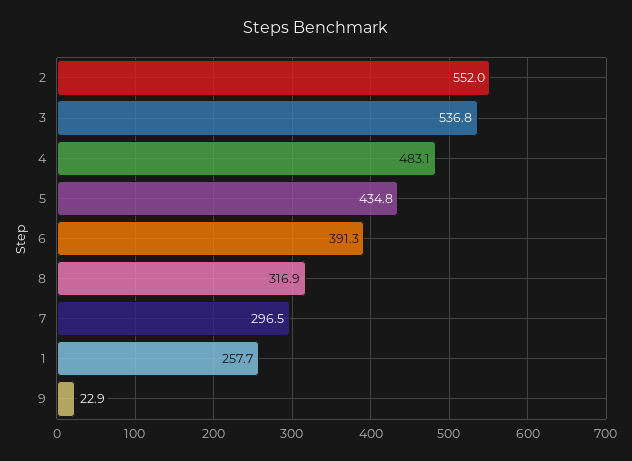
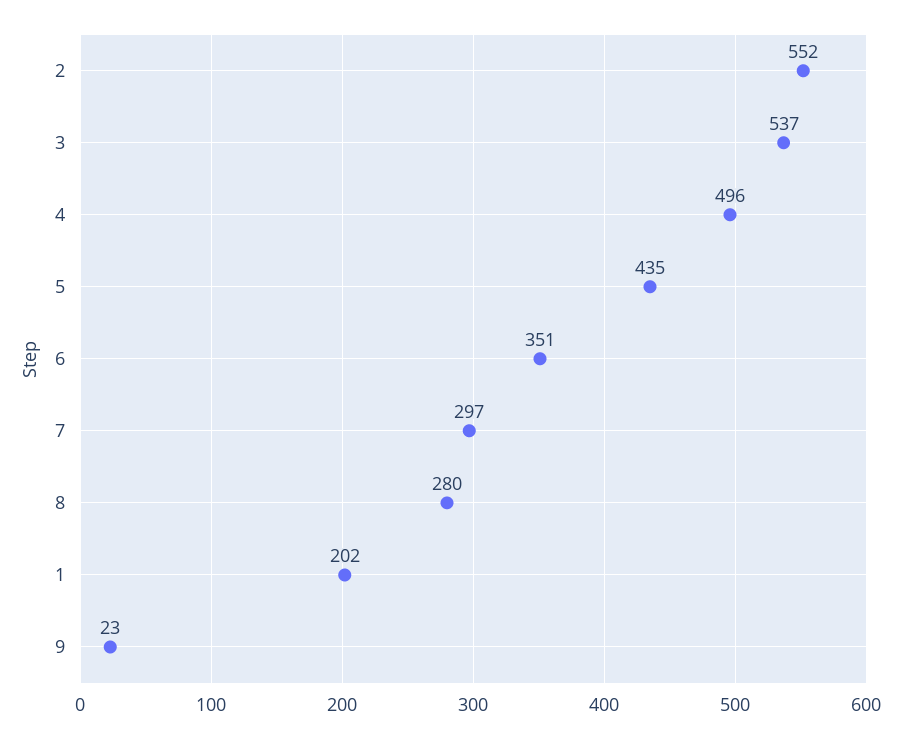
  {
    "2": 552,
    "3": 536.8,
-   "4": 483.1,
+   "4": 496,
    "5": 434.8,
-   "6": 391.3,
+   "6": 351,
-   "8": 316.9,
+   "8": 280,
    "7": 296.5,
-   "1": 257.7,
+   "1": 202,
    "9": 22.9
  }

